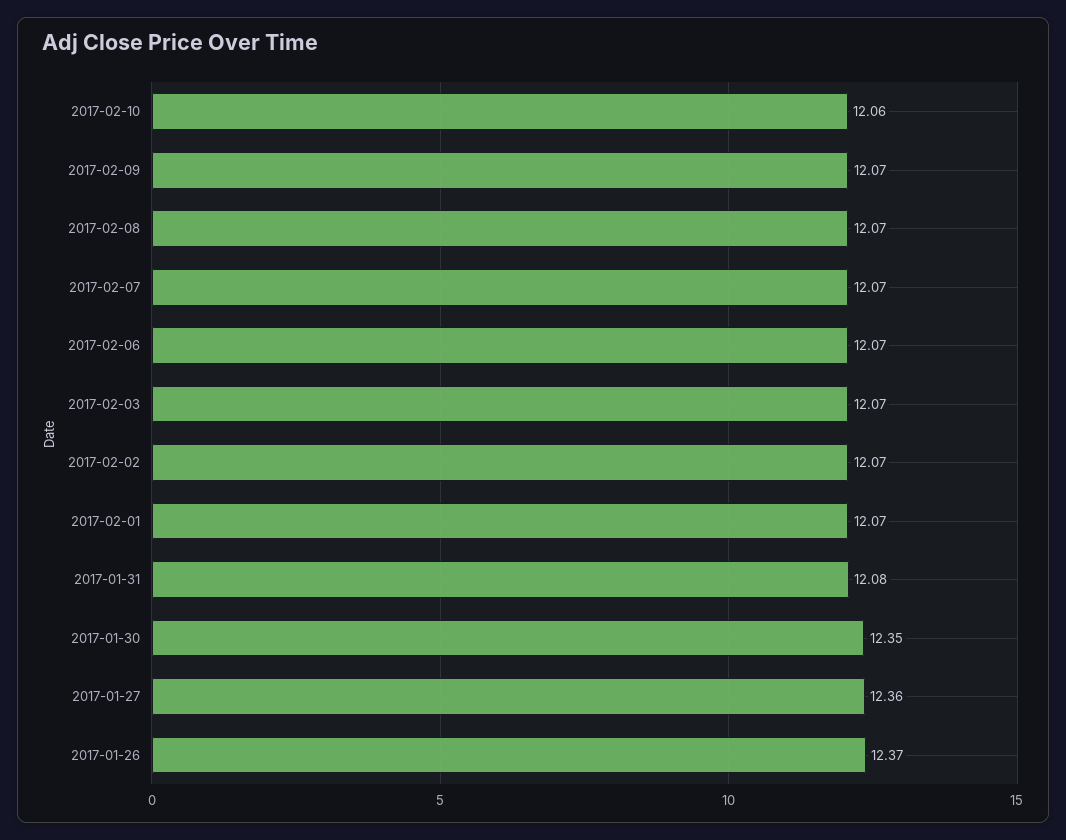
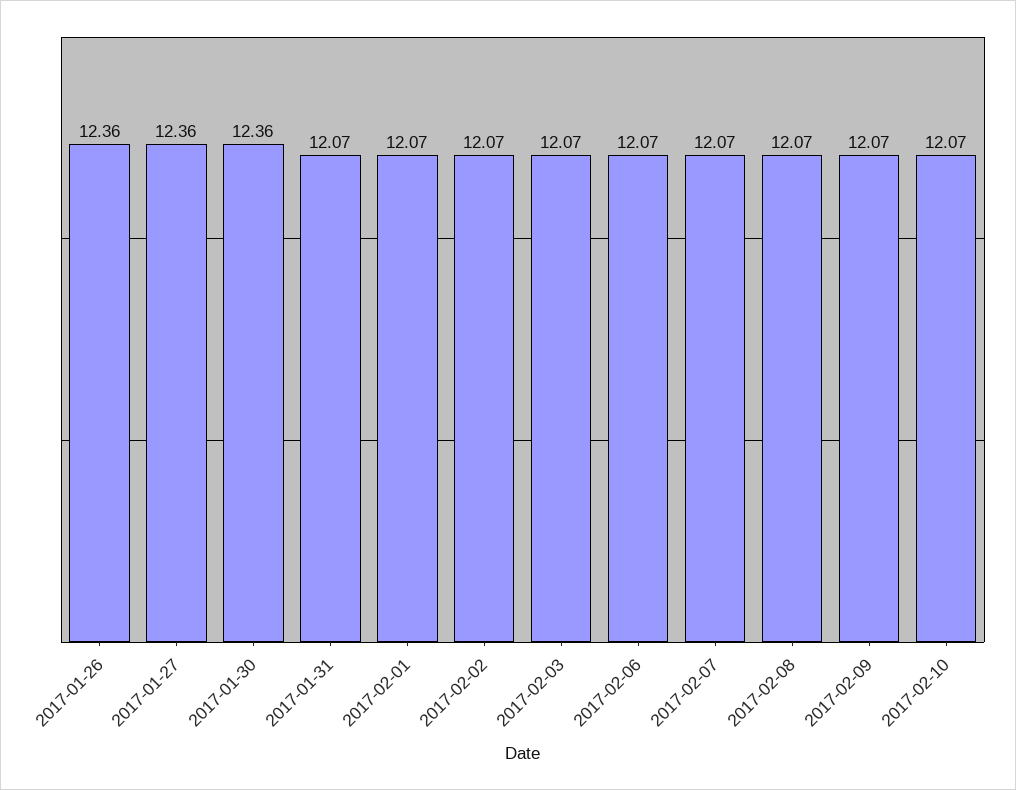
  {
-   "2017-02-10": 12.06,
+   "2017-02-10": 12.07,
    "2017-02-09": 12.07,
    "2017-02-08": 12.07,
    "2017-02-07": 12.07,
    "2017-02-06": 12.07,
    "2017-02-03": 12.07,
    "2017-02-02": 12.07,
    "2017-02-01": 12.07,
-   "2017-01-31": 12.08,
+   "2017-01-31": 12.07,
-   "2017-01-30": 12.35,
+   "2017-01-30": 12.36,
    "2017-01-27": 12.36,
-   "2017-01-26": 12.37
+   "2017-01-26": 12.36
  }

